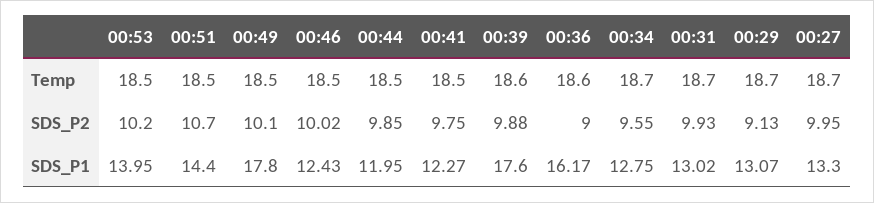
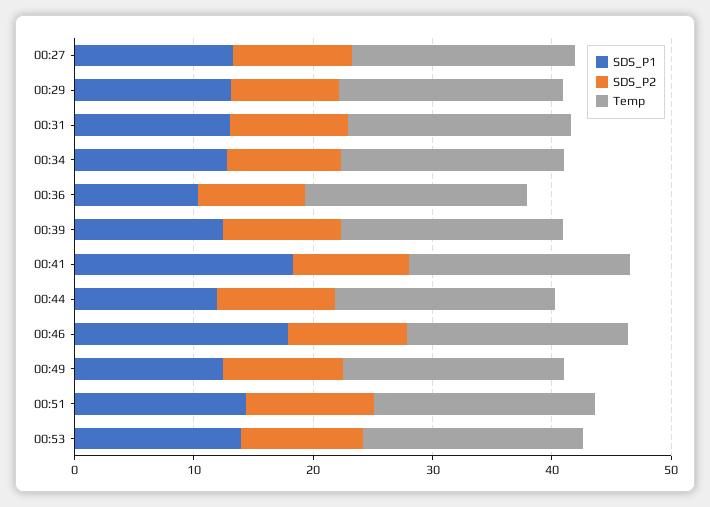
  {
    "Temp": {
      "00:53": 18.5,
      "00:51": 18.5,
      "00:49": 18.5,
      "00:46": 18.5,
      "00:44": 18.5,
      "00:41": 18.5,
      "00:39": 18.6,
      "00:36": 18.6,
      "00:34": 18.7,
      "00:31": 18.7,
      "00:29": 18.7,
      "00:27": 18.7
    },
    "SDS_P2": {
      "00:53": 10.2,
      "00:51": 10.7,
      "00:49": 10.1,
      "00:46": 10.02,
      "00:44": 9.85,
      "00:41": 9.75,
      "00:39": 9.88,
      "00:36": 9,
      "00:34": 9.55,
      "00:31": 9.93,
      "00:29": 9.13,
      "00:27": 9.95
    },
    "SDS_P1": {
      "00:53": 13.95,
      "00:51": 14.4,
-     "00:49": 17.8,
+     "00:49": 12,
-     "00:46": 12.43,
+     "00:46": 18,
      "00:44": 11.95,
-     "00:41": 12.27,
+     "00:41": 18,
-     "00:39": 17.6,
+     "00:39": 12,
-     "00:36": 16.17,
+     "00:36": 10,
      "00:34": 12.75,
      "00:31": 13.02,
      "00:29": 13.07,
      "00:27": 13.3
    }
  }

